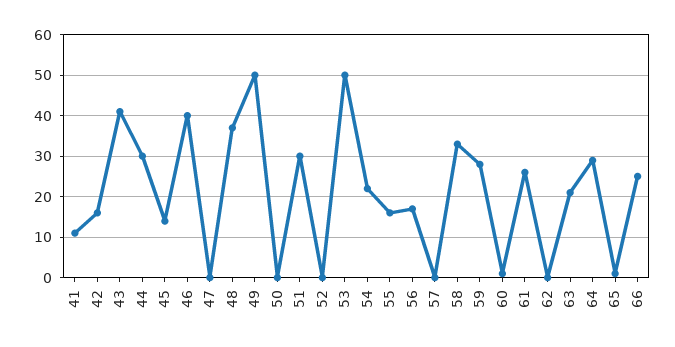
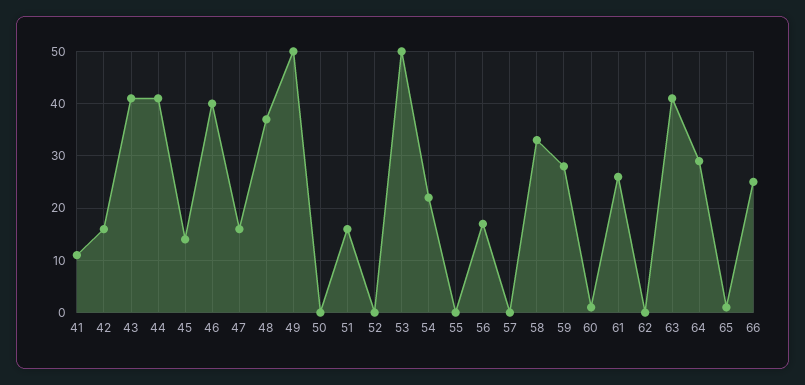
  {
    "41": 10,
    "42": 15,
    "43": 40,
-   "44": 30,
+   "44": 40,
    "45": 15,
    "46": 40,
-   "47": 0,
+   "47": 15,
    "48": 35,
    "49": 50,
    "50": 0,
-   "51": 30,
+   "51": 15,
    "52": 0,
    "53": 50,
    "54": 20,
-   "55": 15,
+   "55": 0,
    "56": 15,
    "57": 0,
    "58": 35,
    "59": 30,
    "60": 0,
    "61": 25,
    "62": 0,
-   "63": 20,
+   "63": 40,
    "64": 30,
    "65": 0,
    "66": 25
  }

